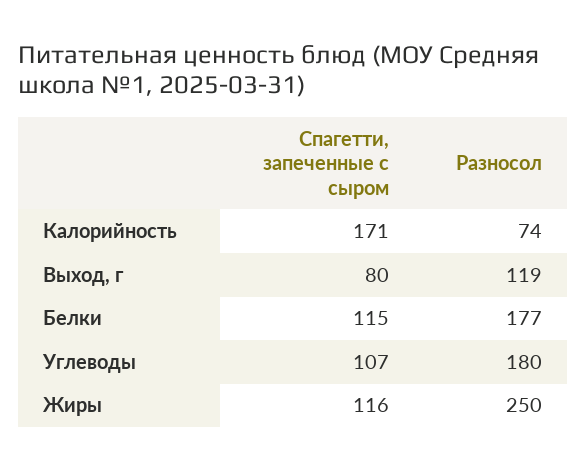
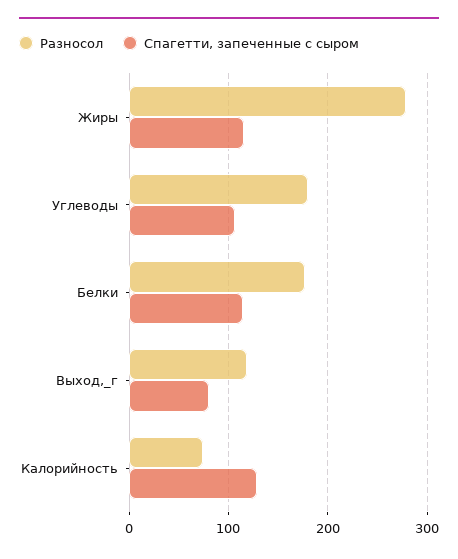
  {
    "Спагетти, запеченные с сыром": {
-     "Калорийность": 171,
+     "Калорийность": 130,
      "Выход, г": 80,
      "Белки": 115,
      "Углеводы": 107,
      "Жиры": 116
    },
    "Разносол": {
      "Калорийность": 74,
      "Выход, г": 119,
      "Белки": 177,
      "Углеводы": 180,
-     "Жиры": 250
+     "Жиры": 280
    }
  }

